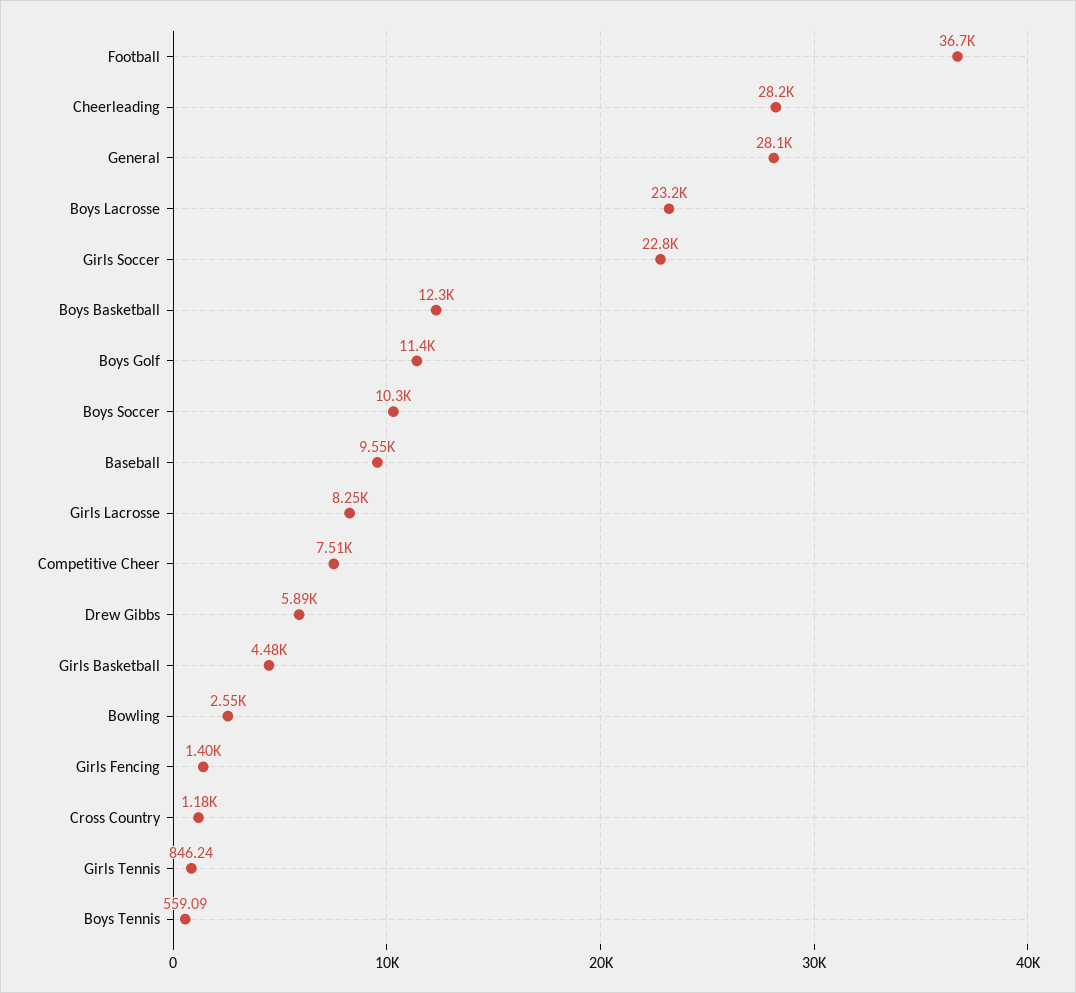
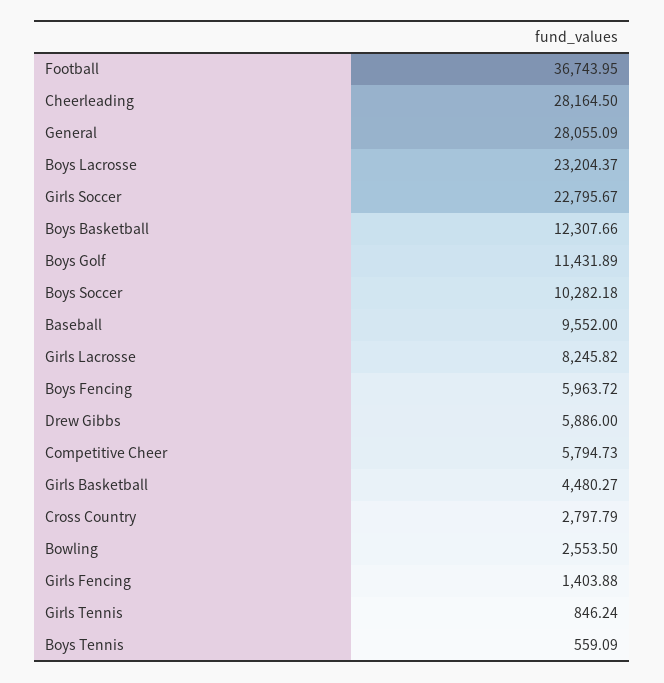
  {
    "Football": 36743.95,
    "Cheerleading": 28164.5,
    "General": 28055.09,
    "Boys Lacrosse": 23204.37,
    "Girls Soccer": 22795.67,
    "Boys Basketball": 12307.66,
    "Boys Golf": 11431.89,
    "Boys Soccer": 10282.18,
    "Baseball": 9552,
    "Girls Lacrosse": 8245.82,
-   "Competitive Cheer": 7510,
+   "Competitive Cheer": 5794.73,
    "Drew Gibbs": 5886,
    "Girls Basketball": 4480.27,
    "Bowling": 2553.5,
    "Girls Fencing": 1403.88,
-   "Cross Country": 1180,
+   "Cross Country": 2797.79,
    "Girls Tennis": 846.24,
-   "Boys Tennis": 559.09
+   "Boys Tennis": 559.09,
+   "Boys Fencing": 5963.72
  }

